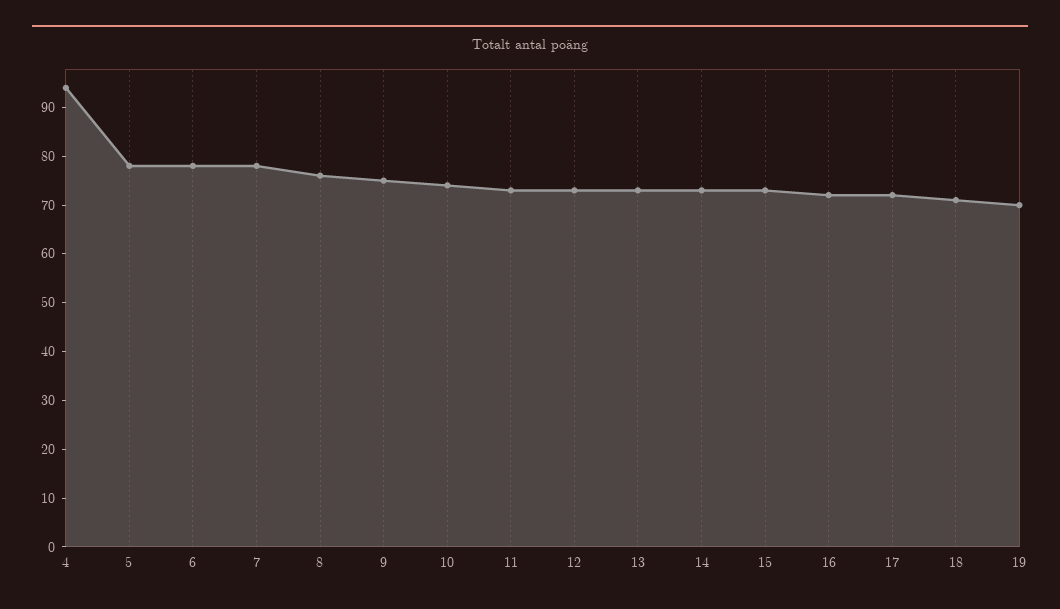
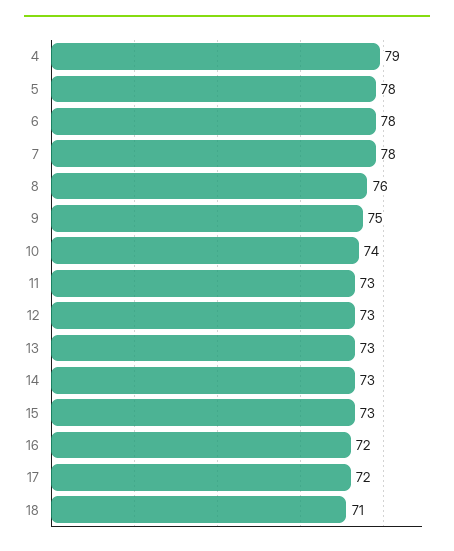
  {
-   "4": 95,
+   "4": 79,
    "5": 78,
    "6": 78,
    "7": 78,
    "8": 76,
    "9": 75,
    "10": 74,
    "11": 73,
    "12": 73,
    "13": 73,
    "14": 73,
    "15": 73,
    "16": 72,
    "17": 72,
-   "18": 71,
+   "18": 71
-   "19": 70
  }

